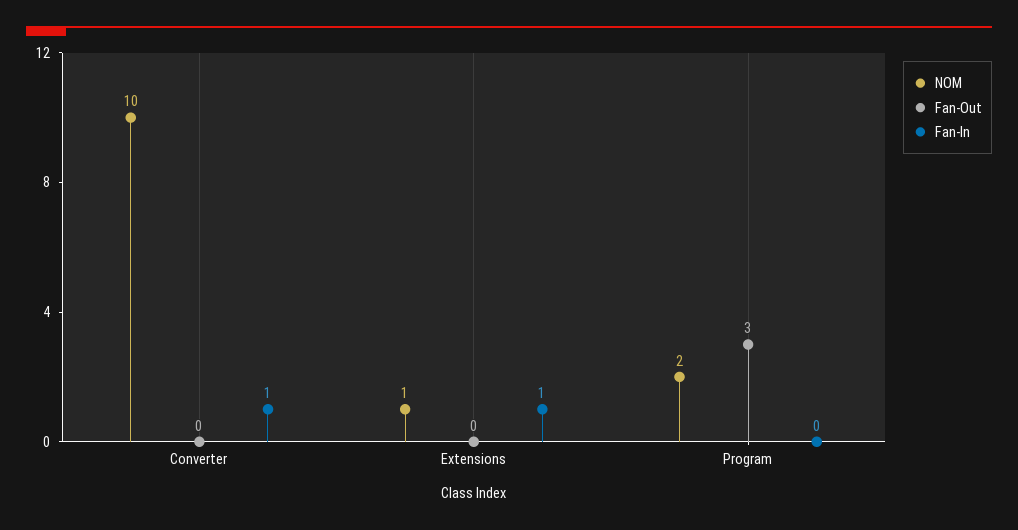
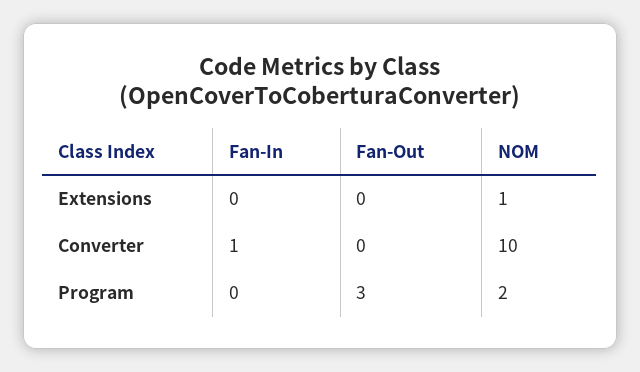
  {
    "NOM": {
      "Converter": 10,
      "Extensions": 1,
      "Program": 2
    },
    "Fan-Out": {
      "Converter": 0,
      "Extensions": 0,
      "Program": 3
    },
    "Fan-In": {
      "Converter": 1,
-     "Extensions": 1,
+     "Extensions": 0,
      "Program": 0
    }
  }

